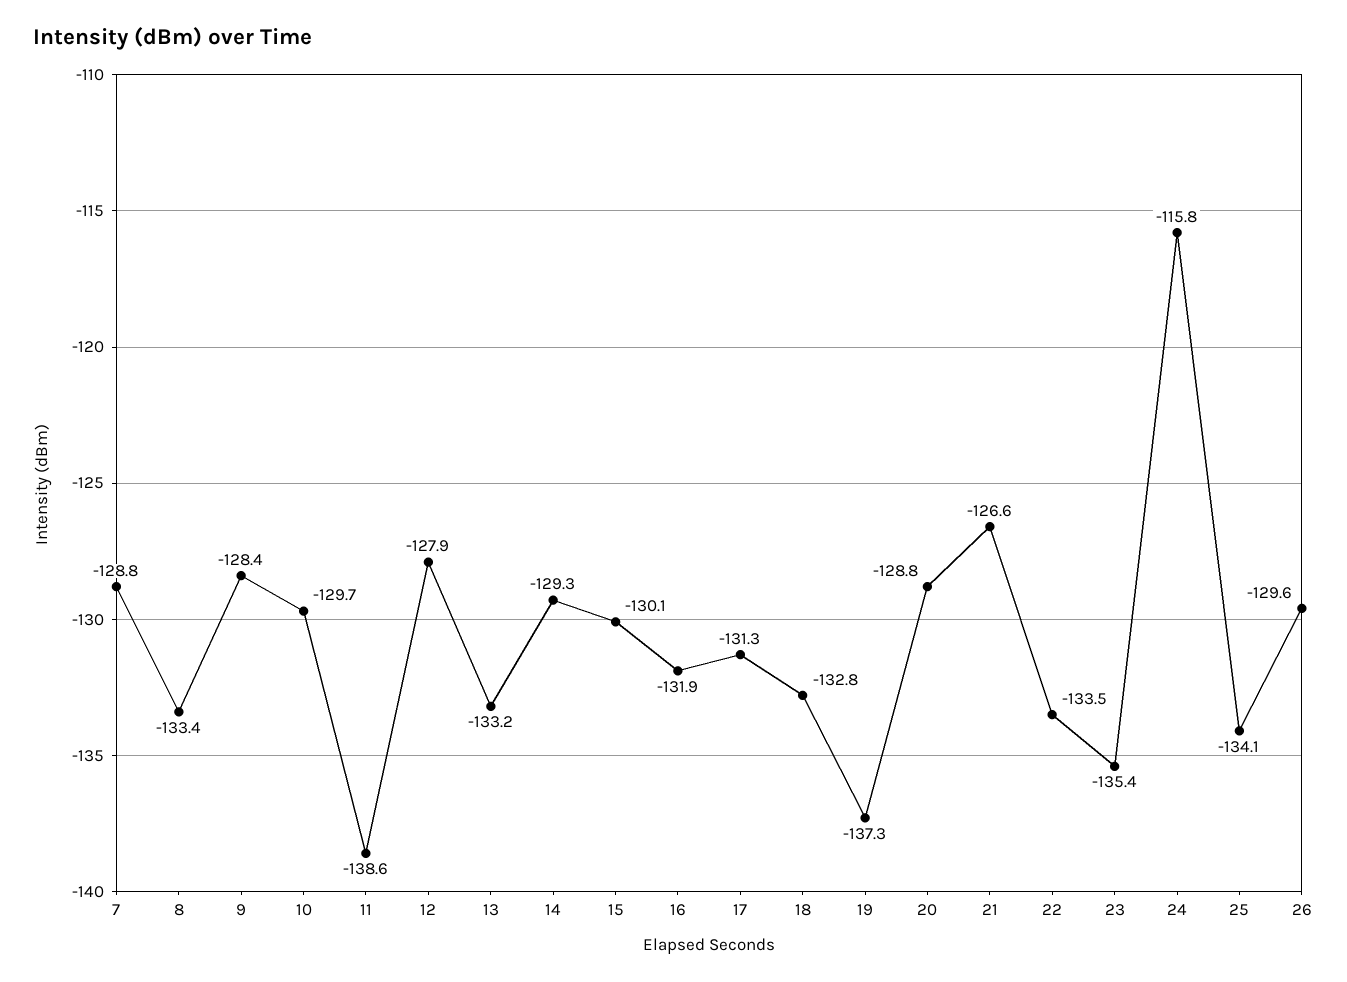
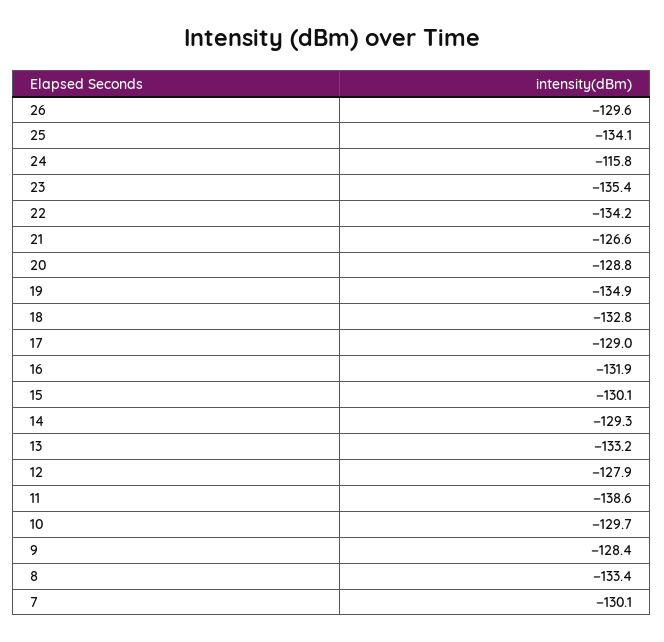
  {
-   "7": -128.8,
+   "7": -130.1,
    "8": -133.4,
    "9": -128.4,
    "10": -129.7,
    "11": -138.6,
    "12": -127.9,
    "13": -133.2,
    "14": -129.3,
    "15": -130.1,
    "16": -131.9,
-   "17": -131.3,
+   "17": -129,
    "18": -132.8,
-   "19": -137.3,
+   "19": -134.9,
    "20": -128.8,
    "21": -126.6,
-   "22": -133.5,
+   "22": -134.2,
    "23": -135.4,
    "24": -115.8,
    "25": -134.1,
    "26": -129.6
  }

